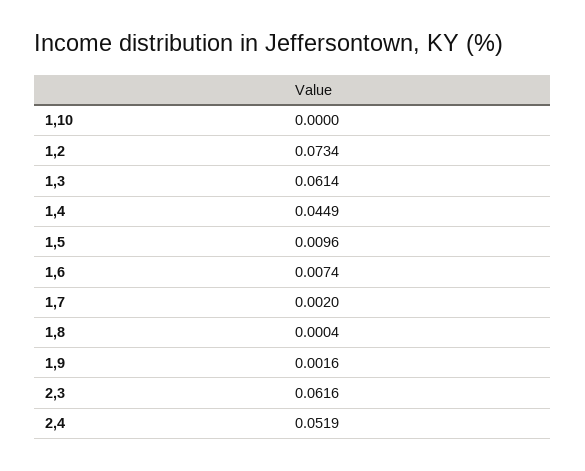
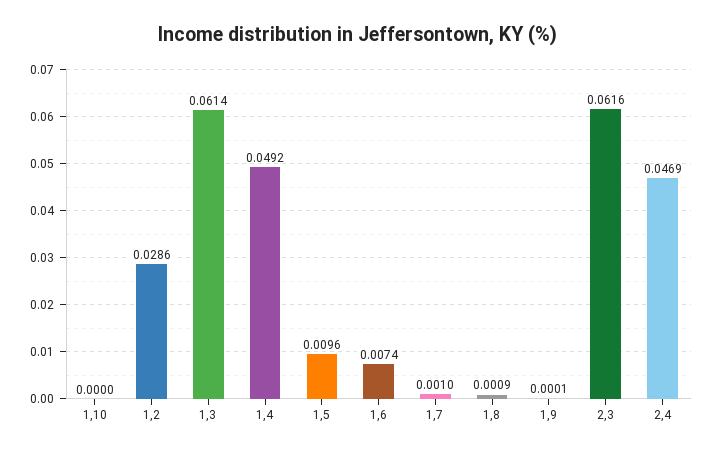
  {
    "1,10": 0,
-   "1,2": 0.0734,
+   "1,2": 0.0286,
    "1,3": 0.0614,
-   "1,4": 0.0449,
+   "1,4": 0.0492,
    "1,5": 0.0096,
    "1,6": 0.0074,
-   "1,7": 0.002,
+   "1,7": 0.001,
-   "1,8": 0.0004,
+   "1,8": 0.0009,
-   "1,9": 0.0016,
+   "1,9": 0.0001,
    "2,3": 0.0616,
-   "2,4": 0.0519
+   "2,4": 0.0469
  }

